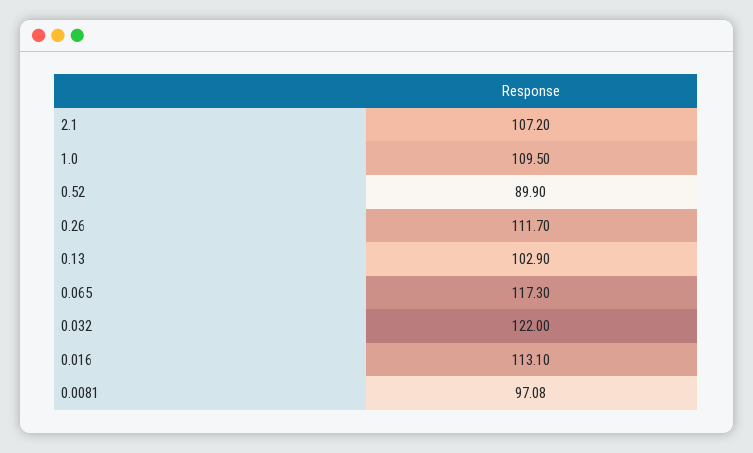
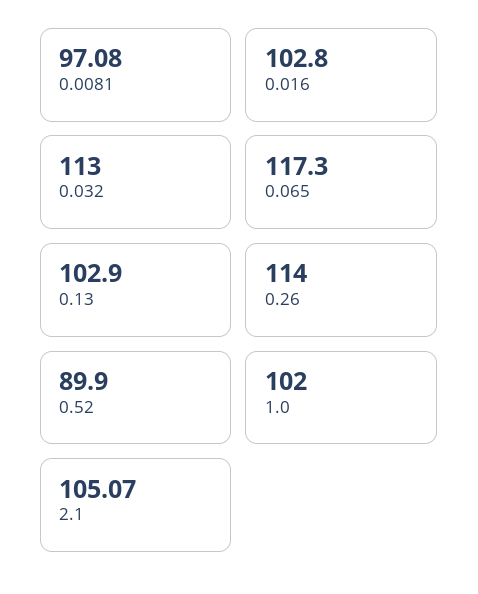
  {
-   "2.1": 107.2,
+   "2.1": 105.07,
-   "1.0": 109.5,
+   "1.0": 102,
    "0.52": 89.9,
-   "0.26": 111.7,
+   "0.26": 114,
    "0.13": 102.9,
    "0.065": 117.3,
-   "0.032": 122,
+   "0.032": 113,
-   "0.016": 113.1,
+   "0.016": 102.8,
    "0.0081": 97.08
  }

